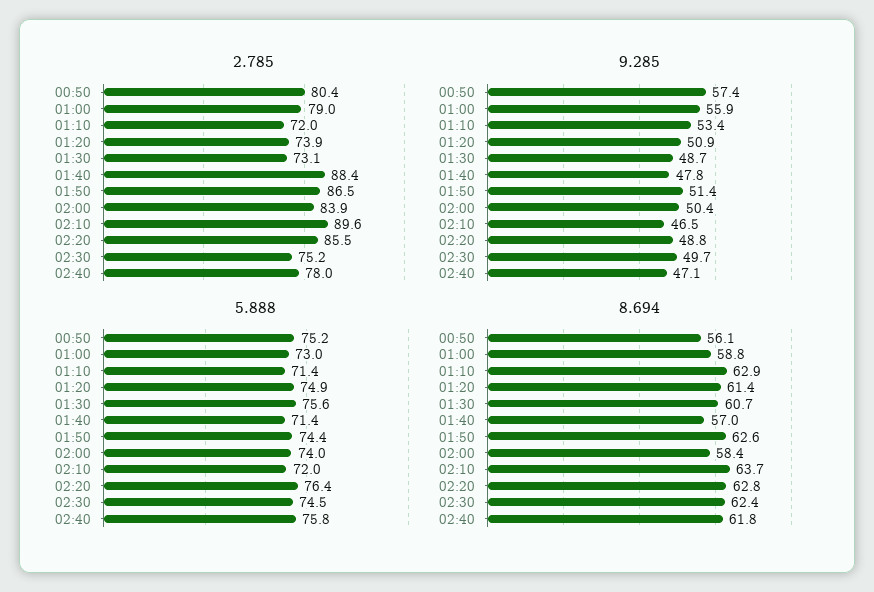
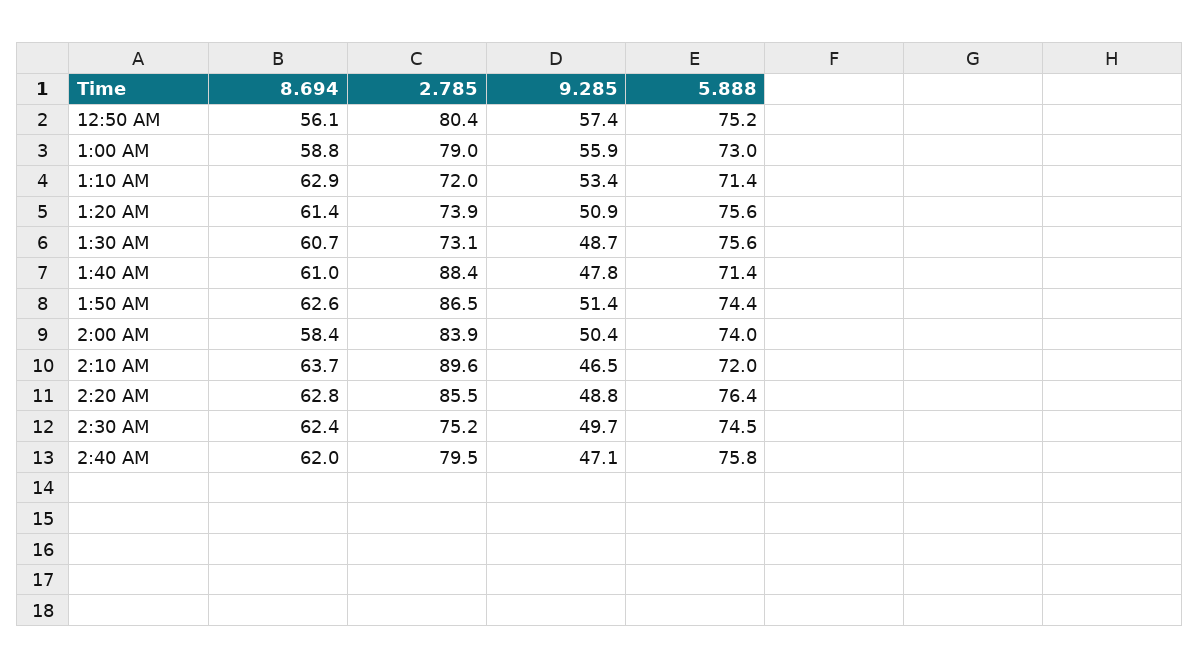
  {
    "2.785": {
      "00:50": 80.4,
      "01:00": 79,
      "01:10": 72,
      "01:20": 73.9,
      "01:30": 73.1,
      "01:40": 88.4,
      "01:50": 86.5,
      "02:00": 83.9,
      "02:10": 89.6,
      "02:20": 85.5,
      "02:30": 75.2,
-     "02:40": 78
+     "02:40": 79.5
    },
    "9.285": {
      "00:50": 57.4,
      "01:00": 55.9,
      "01:10": 53.4,
      "01:20": 50.9,
      "01:30": 48.7,
      "01:40": 47.8,
      "01:50": 51.4,
      "02:00": 50.4,
      "02:10": 46.5,
      "02:20": 48.8,
      "02:30": 49.7,
      "02:40": 47.1
    },
    "5.888": {
      "00:50": 75.2,
      "01:00": 73,
      "01:10": 71.4,
-     "01:20": 74.9,
+     "01:20": 75.6,
      "01:30": 75.6,
      "01:40": 71.4,
      "01:50": 74.4,
      "02:00": 74,
      "02:10": 72,
      "02:20": 76.4,
      "02:30": 74.5,
      "02:40": 75.8
    },
    "8.694": {
      "00:50": 56.1,
      "01:00": 58.8,
      "01:10": 62.9,
      "01:20": 61.4,
      "01:30": 60.7,
-     "01:40": 57,
+     "01:40": 61,
      "01:50": 62.6,
      "02:00": 58.4,
      "02:10": 63.7,
      "02:20": 62.8,
      "02:30": 62.4,
-     "02:40": 61.8
+     "02:40": 62
    }
  }

